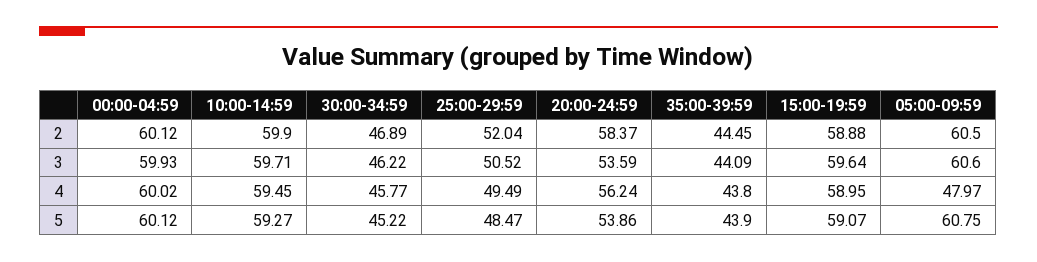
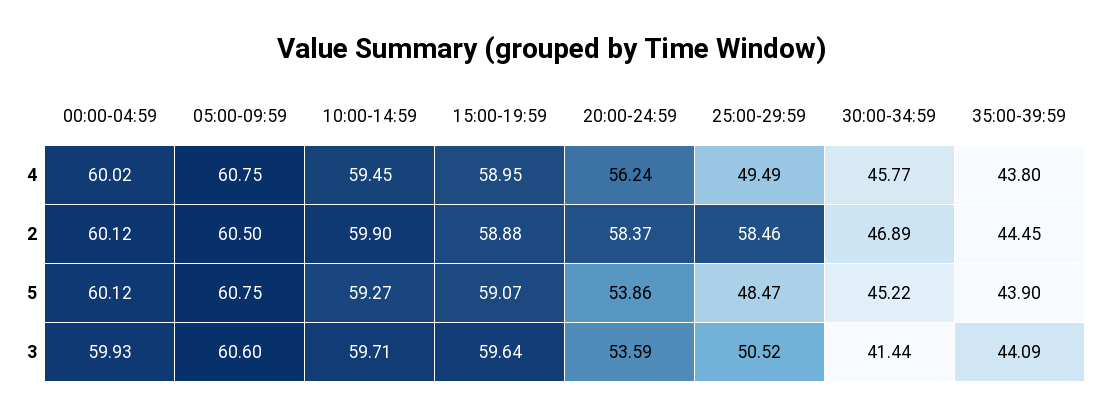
  {
    "00:00-04:59": {
      "2": 60.12,
      "3": 59.93,
      "4": 60.02,
      "5": 60.12
    },
    "10:00-14:59": {
      "2": 59.9,
      "3": 59.71,
      "4": 59.45,
      "5": 59.27
    },
    "30:00-34:59": {
      "2": 46.89,
-     "3": 46.22,
+     "3": 41.44,
      "4": 45.77,
      "5": 45.22
    },
    "25:00-29:59": {
-     "2": 52.04,
+     "2": 58.46,
      "3": 50.52,
      "4": 49.49,
      "5": 48.47
    },
    "20:00-24:59": {
      "2": 58.37,
      "3": 53.59,
      "4": 56.24,
      "5": 53.86
    },
    "35:00-39:59": {
      "2": 44.45,
      "3": 44.09,
      "4": 43.8,
      "5": 43.9
    },
    "15:00-19:59": {
      "2": 58.88,
      "3": 59.64,
      "4": 58.95,
      "5": 59.07
    },
    "05:00-09:59": {
      "2": 60.5,
      "3": 60.6,
-     "4": 47.97,
+     "4": 60.75,
      "5": 60.75
    }
  }

